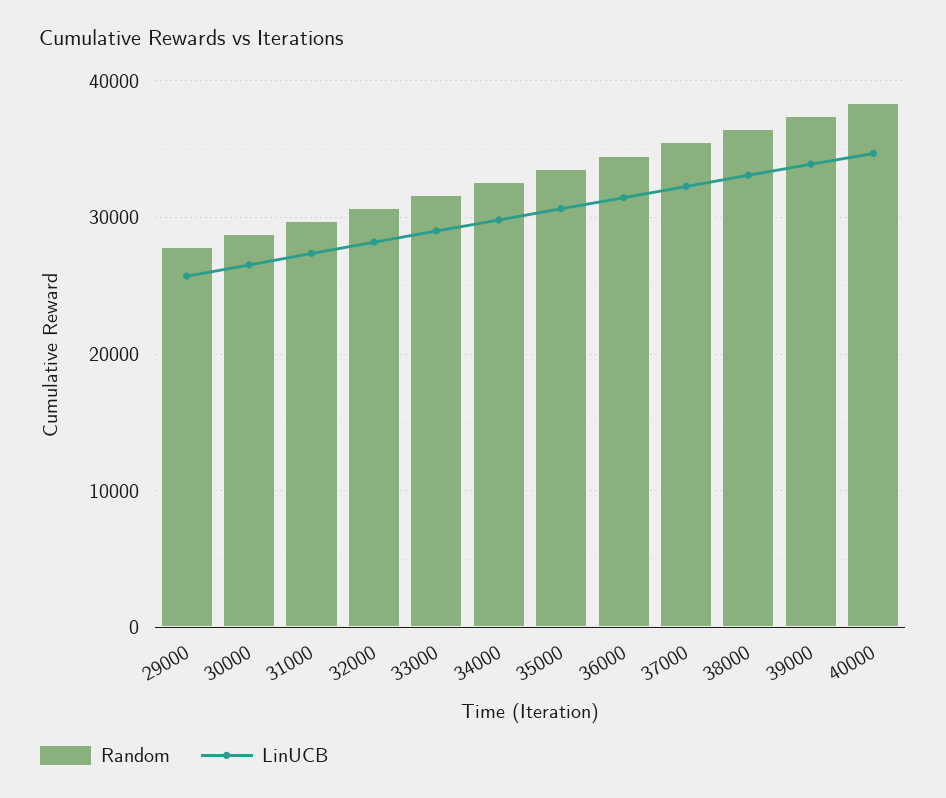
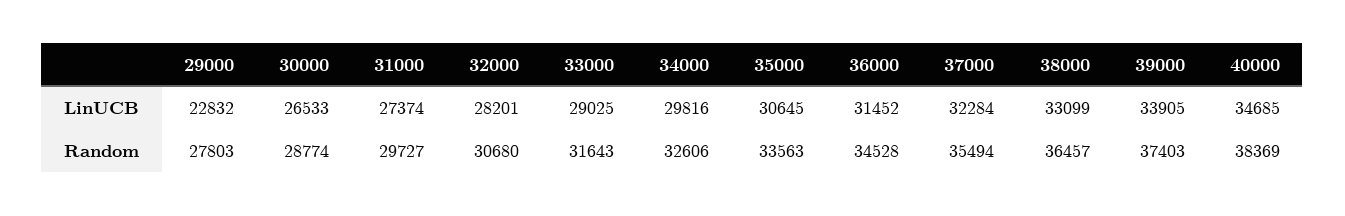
  {
    "Random": {
      "29000": 27803,
      "30000": 28774,
      "31000": 29727,
      "32000": 30680,
      "33000": 31643,
      "34000": 32606,
      "35000": 33563,
      "36000": 34528,
      "37000": 35494,
      "38000": 36457,
      "39000": 37403,
      "40000": 38369
    },
    "LinUCB": {
-     "29000": 26000,
+     "29000": 22832,
      "30000": 26533,
      "31000": 27374,
      "32000": 28201,
      "33000": 29025,
      "34000": 29816,
      "35000": 30645,
      "36000": 31452,
      "37000": 32284,
      "38000": 33099,
      "39000": 33905,
      "40000": 34685
    }
  }

